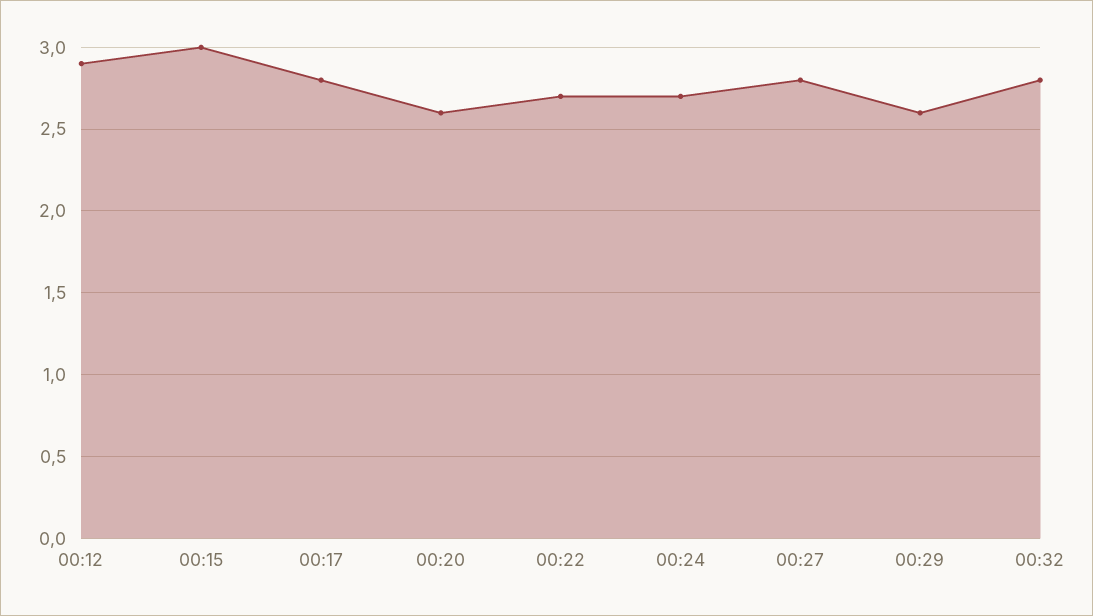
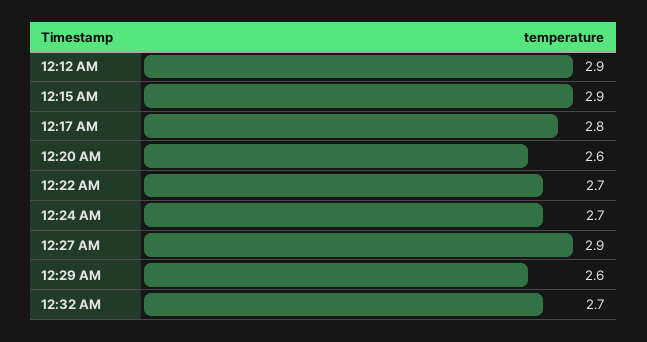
  {
    "00:12": 2.9,
-   "00:15": 3,
+   "00:15": 2.9,
    "00:17": 2.8,
    "00:20": 2.6,
    "00:22": 2.7,
    "00:24": 2.7,
-   "00:27": 2.8,
+   "00:27": 2.9,
    "00:29": 2.6,
-   "00:32": 2.8
+   "00:32": 2.7
  }

